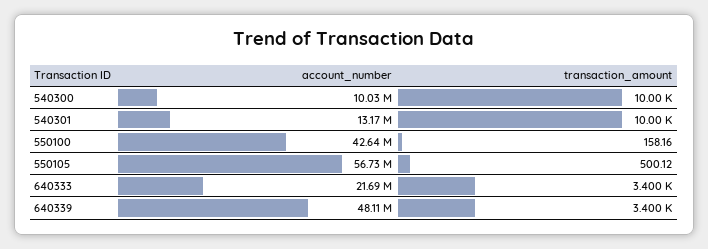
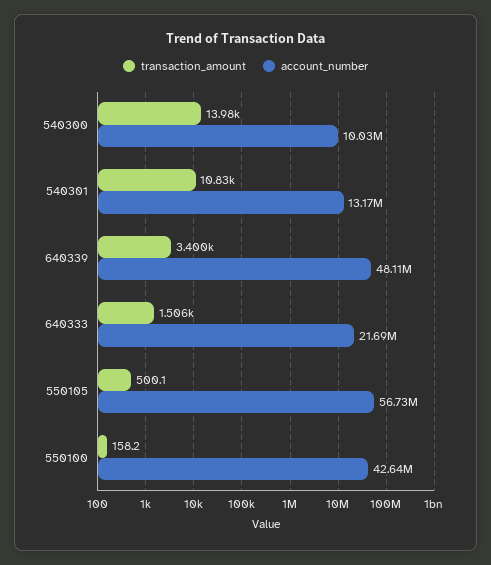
  {
    "account_number": {
      "540300": 10030000,
      "540301": 13170000,
      "550100": 42640000,
      "550105": 56730000,
      "640333": 21690000,
      "640339": 48110000
    },
    "transaction_amount": {
-     "540300": 10000,
+     "540300": 13980,
-     "540301": 10000,
+     "540301": 10830,
      "550100": 158.16,
      "550105": 500.12,
-     "640333": 3400,
+     "640333": 1506,
      "640339": 3400
    }
  }

